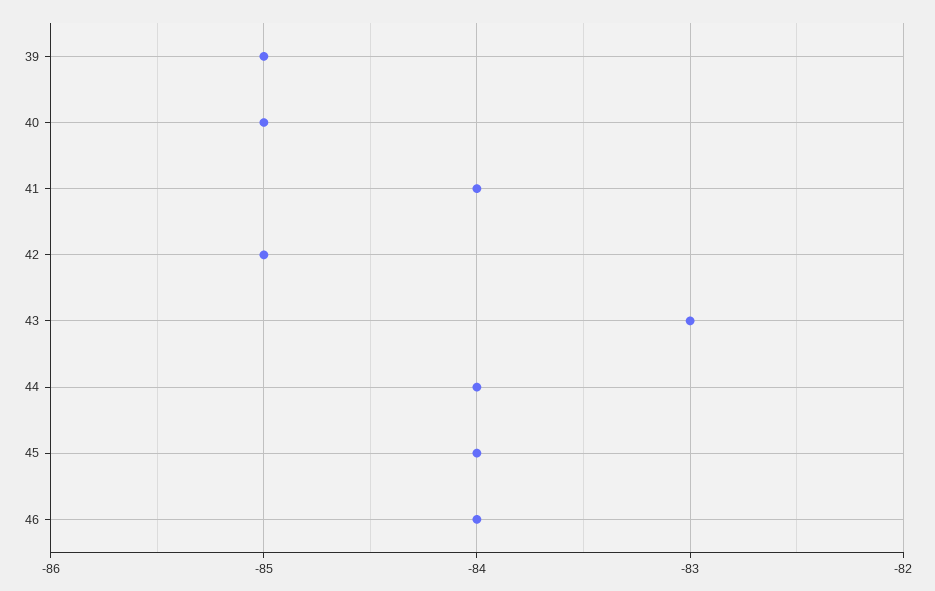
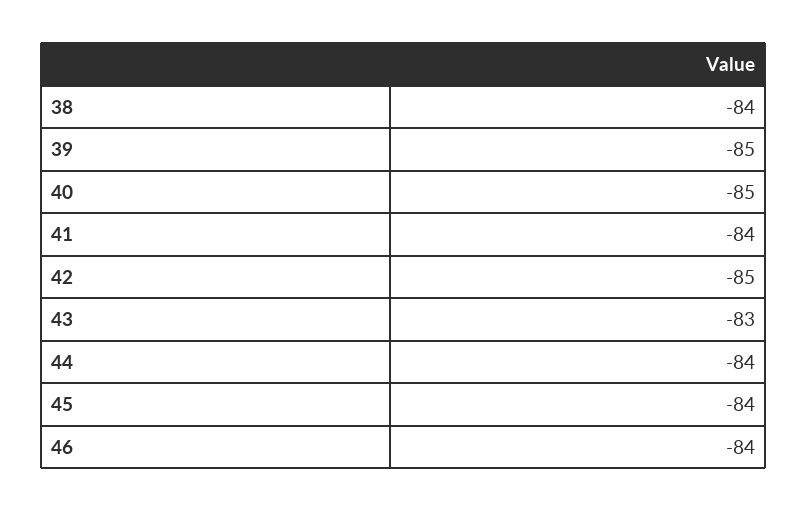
  {
    "39": -85,
    "40": -85,
    "41": -84,
    "42": -85,
    "43": -83,
    "44": -84,
    "45": -84,
-   "46": -84
+   "46": -84,
+   "38": -84
  }

